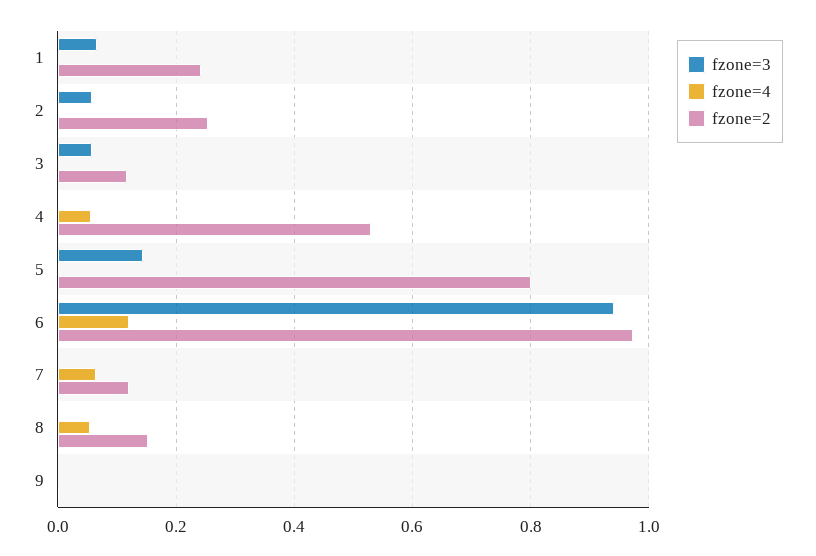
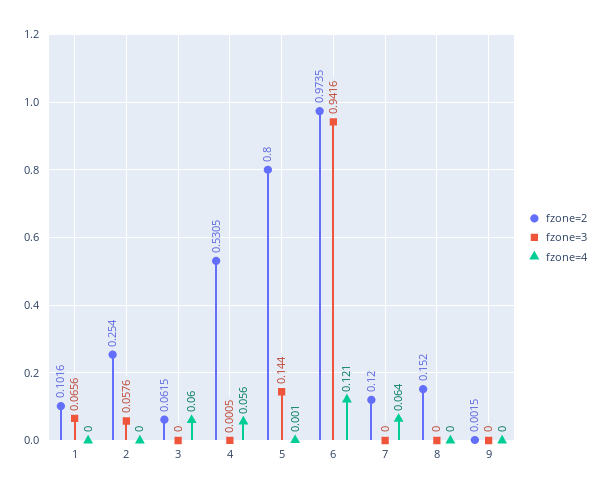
  {
    "fzone=3": {
      "1": 0.0656,
      "2": 0.0576,
-     "3": 0.06,
+     "3": 0,
      "4": 0.0005,
      "5": 0.144,
      "6": 0.9416,
      "7": 0,
      "8": 0,
      "9": 0
    },
    "fzone=4": {
      "1": 0,
      "2": 0,
-     "3": 0,
+     "3": 0.06,
      "4": 0.056,
      "5": 0.001,
      "6": 0.121,
      "7": 0.064,
-     "8": 0.06,
+     "8": 0,
      "9": 0
    },
    "fzone=2": {
-     "1": 0.24,
+     "1": 0.1016,
      "2": 0.254,
-     "3": 0.12,
+     "3": 0.0615,
      "4": 0.5305,
      "5": 0.8,
      "6": 0.9735,
      "7": 0.12,
      "8": 0.152,
      "9": 0.0015
    }
  }

